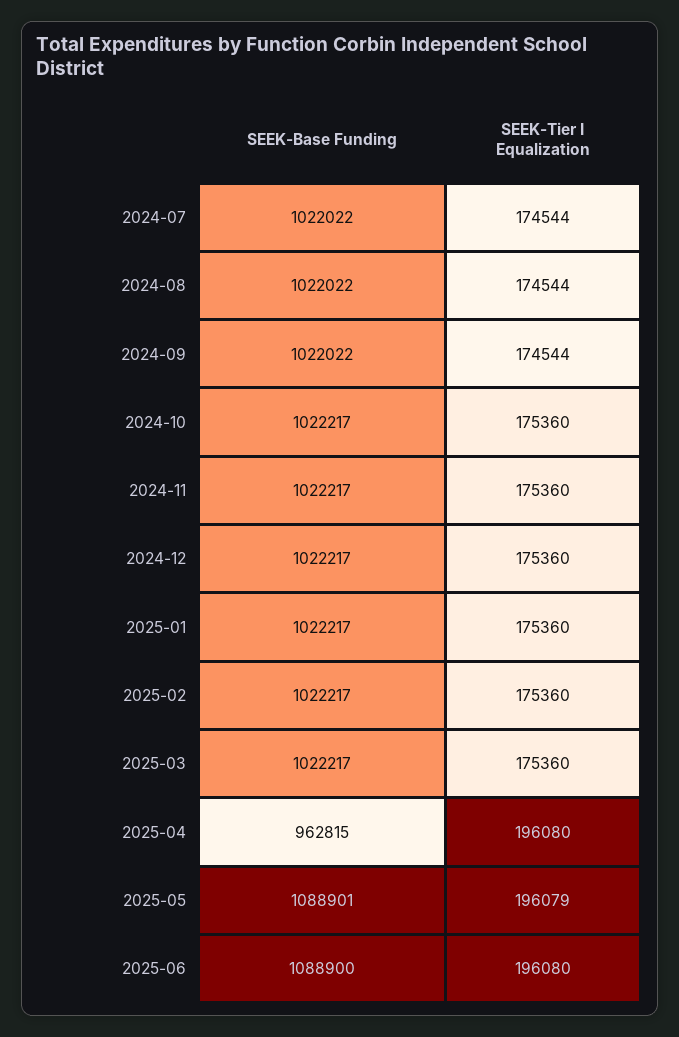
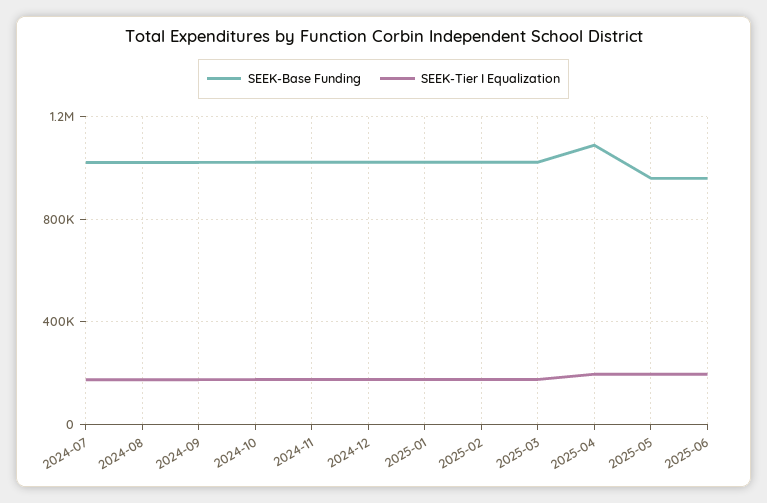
  {
    "SEEK-Base Funding": {
      "2024-07": 1022022,
      "2024-08": 1022022,
      "2024-09": 1022022,
      "2024-10": 1022217,
      "2024-11": 1022217,
      "2024-12": 1022217,
      "2025-01": 1022217,
      "2025-02": 1022217,
      "2025-03": 1022217,
-     "2025-04": 962815,
+     "2025-04": 1100000,
-     "2025-05": 1088901,
+     "2025-05": 950000,
-     "2025-06": 1088900
+     "2025-06": 950000
    },
    "SEEK-Tier I Equalization": {
      "2024-07": 174544,
      "2024-08": 174544,
      "2024-09": 174544,
      "2024-10": 175360,
      "2024-11": 175360,
      "2024-12": 175360,
      "2025-01": 175360,
      "2025-02": 175360,
      "2025-03": 175360,
      "2025-04": 196080,
      "2025-05": 196079,
      "2025-06": 196080
    }
  }

